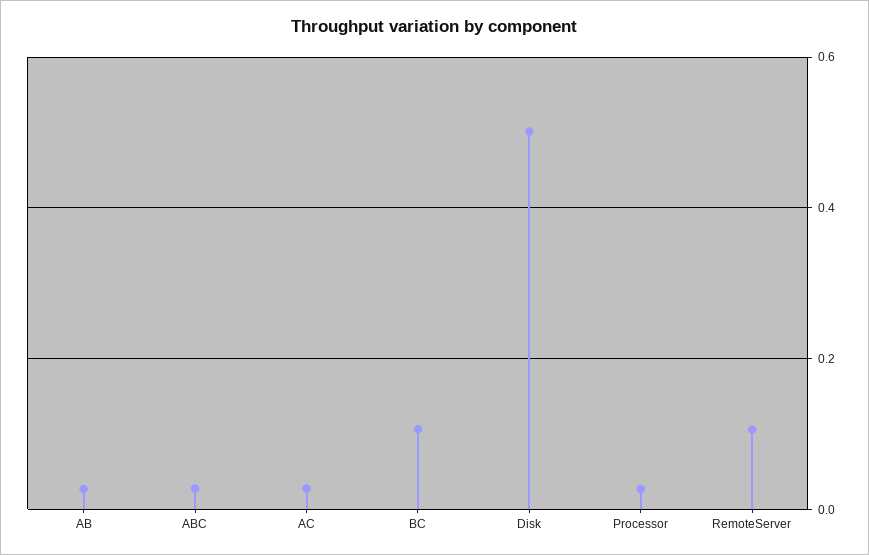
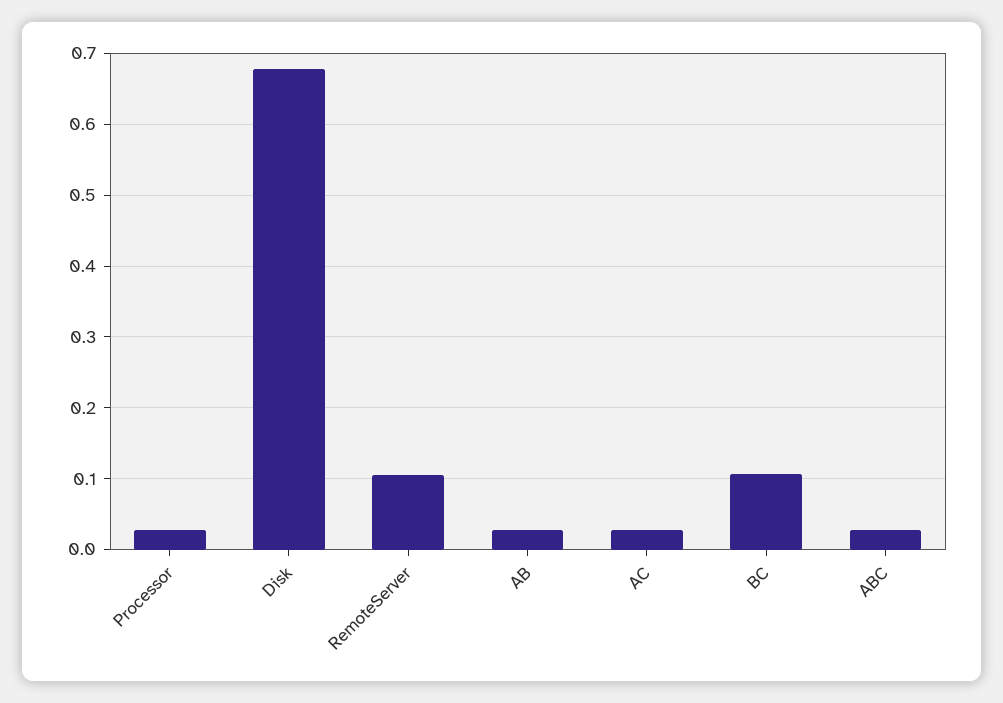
  {
    "AB": 0.03,
    "ABC": 0.03,
    "AC": 0.03,
    "BC": 0.11,
-   "Disk": 0.5,
+   "Disk": 0.68,
    "Processor": 0.03,
    "RemoteServer": 0.11
  }

